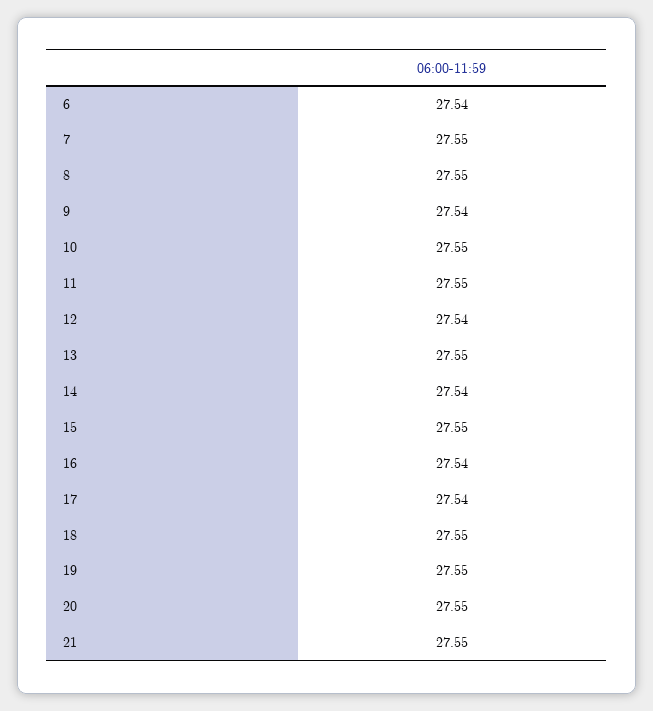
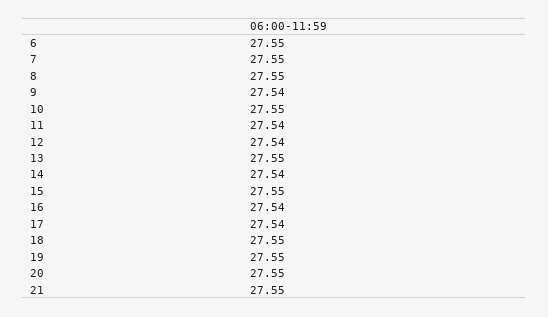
  {
-   "6": 27.54,
+   "6": 27.55,
    "7": 27.55,
    "8": 27.55,
    "9": 27.54,
    "10": 27.55,
-   "11": 27.55,
+   "11": 27.54,
    "12": 27.54,
    "13": 27.55,
    "14": 27.54,
    "15": 27.55,
    "16": 27.54,
    "17": 27.54,
    "18": 27.55,
    "19": 27.55,
    "20": 27.55,
    "21": 27.55
  }

